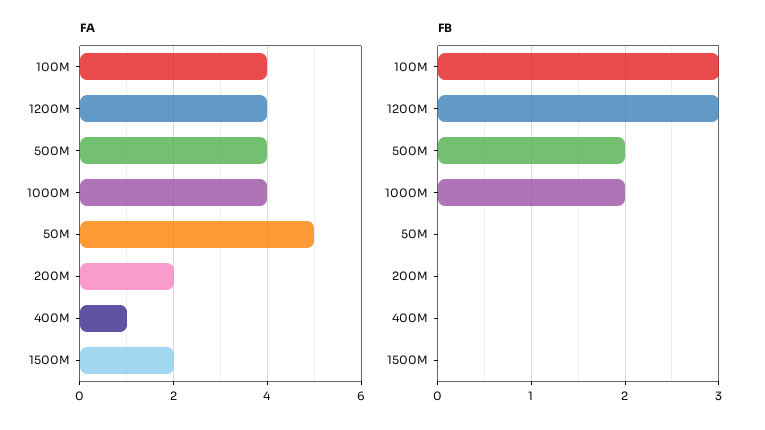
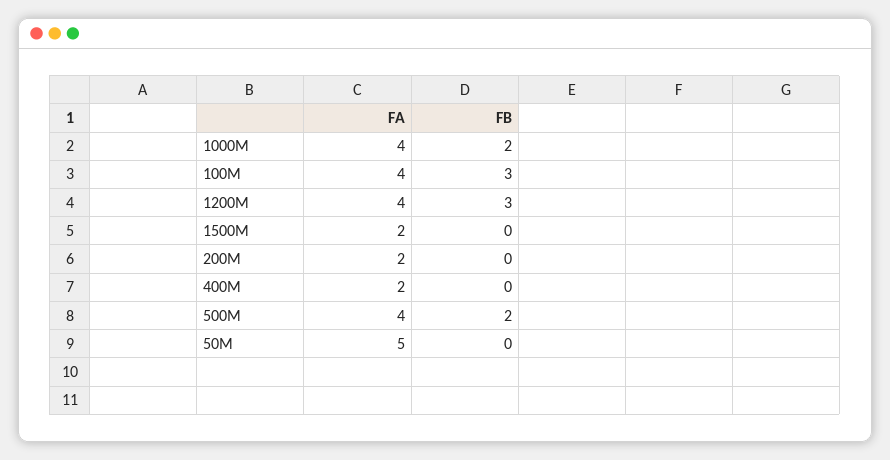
  {
    "FA": {
      "100M": 4,
      "1200M": 4,
      "500M": 4,
      "1000M": 4,
      "50M": 5,
      "200M": 2,
-     "400M": 1,
+     "400M": 2,
      "1500M": 2
    },
    "FB": {
      "100M": 3,
      "1200M": 3,
      "500M": 2,
      "1000M": 2,
      "50M": 0,
      "200M": 0,
      "400M": 0,
      "1500M": 0
    }
  }

